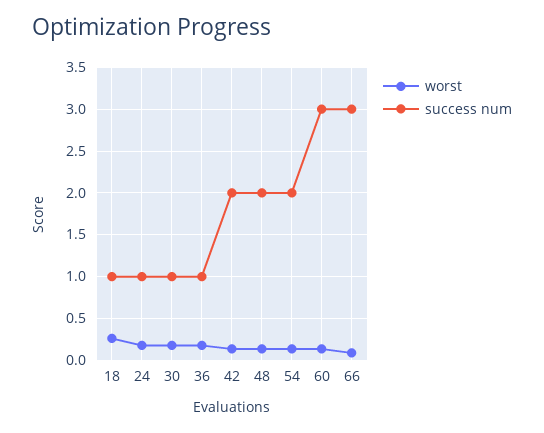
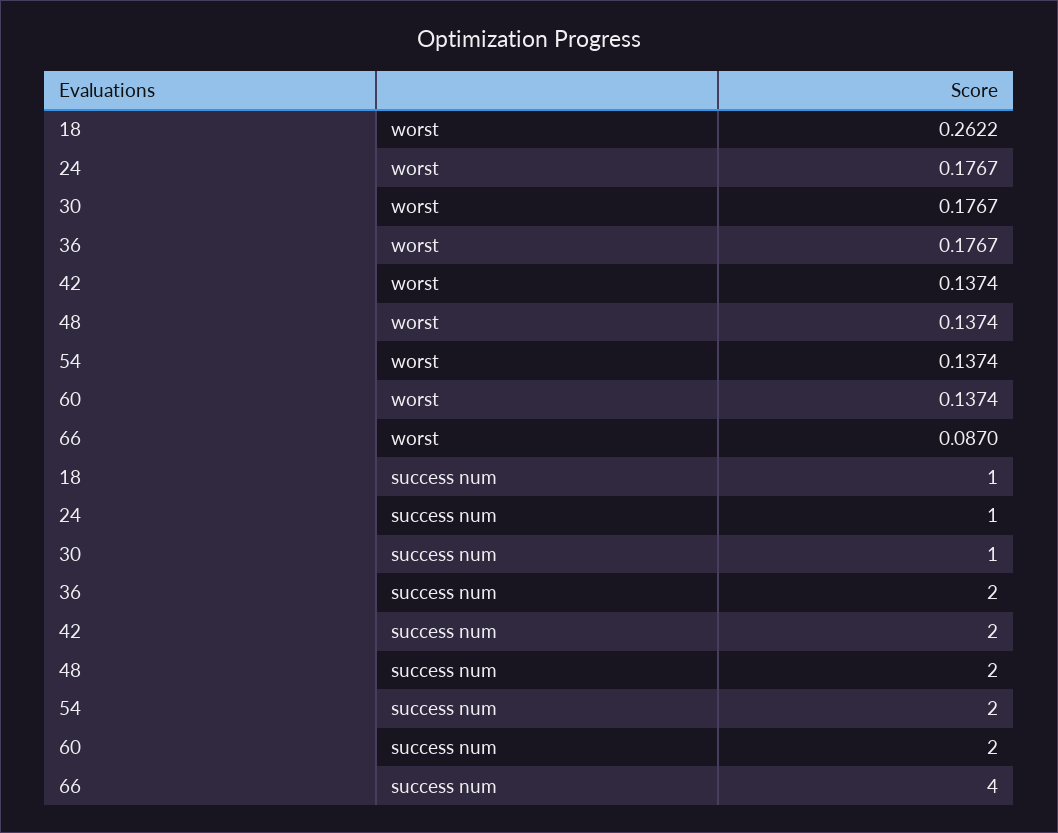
  {
    "worst": {
      "18": 0.2622,
      "24": 0.1767,
      "30": 0.1767,
      "36": 0.1767,
      "42": 0.1374,
      "48": 0.1374,
      "54": 0.1374,
      "60": 0.1374,
      "66": 0.087
    },
    "success num": {
      "18": 1,
      "24": 1,
      "30": 1,
-     "36": 1,
+     "36": 2,
      "42": 2,
      "48": 2,
      "54": 2,
-     "60": 3,
+     "60": 2,
-     "66": 3
+     "66": 4
    }
  }

